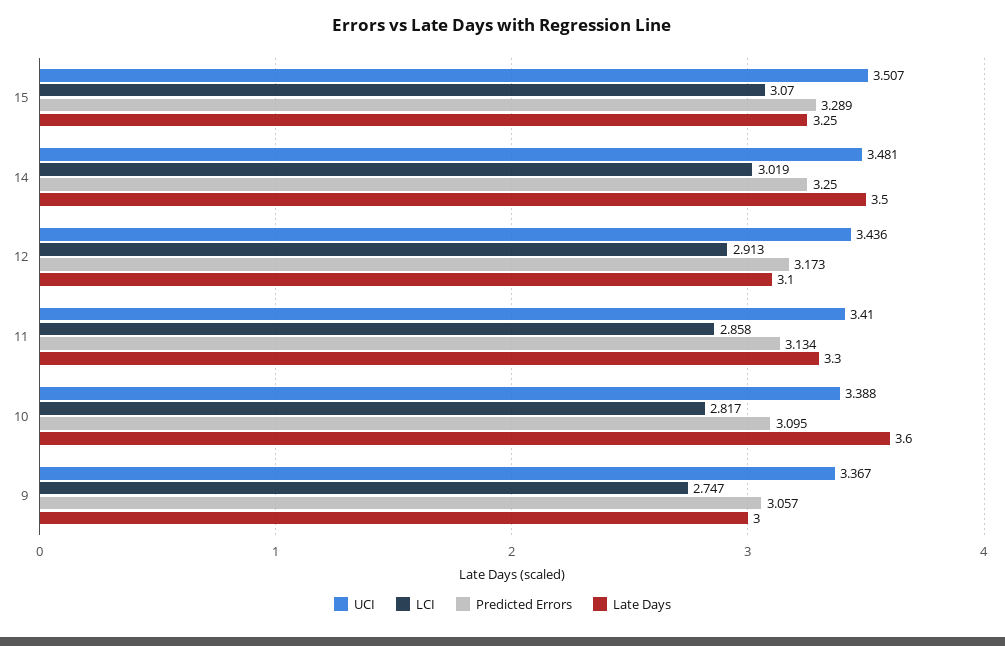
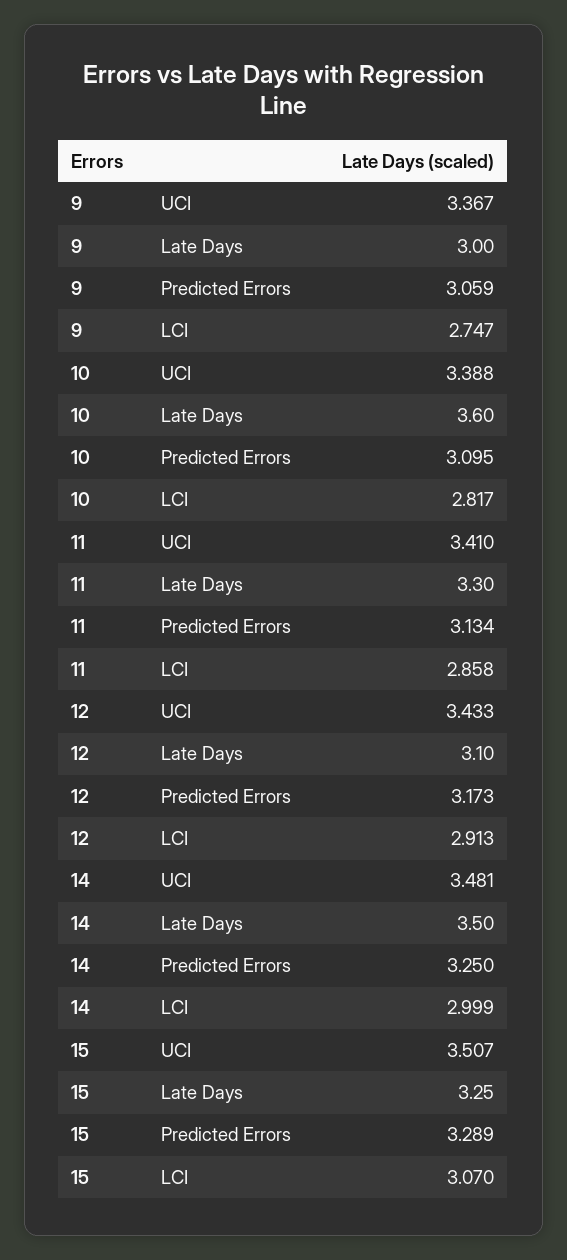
  {
    "UCI": {
      "15": 3.507,
      "14": 3.481,
-     "12": 3.436,
+     "12": 3.433,
      "11": 3.41,
      "10": 3.388,
      "9": 3.367
    },
    "LCI": {
      "15": 3.07,
-     "14": 3.019,
+     "14": 2.999,
      "12": 2.913,
      "11": 2.858,
      "10": 2.817,
      "9": 2.747
    },
    "Predicted Errors": {
      "15": 3.289,
      "14": 3.25,
      "12": 3.173,
      "11": 3.134,
      "10": 3.095,
-     "9": 3.057
+     "9": 3.059
    },
    "Late Days": {
      "15": 3.25,
      "14": 3.5,
      "12": 3.1,
      "11": 3.3,
      "10": 3.6,
      "9": 3
    }
  }

